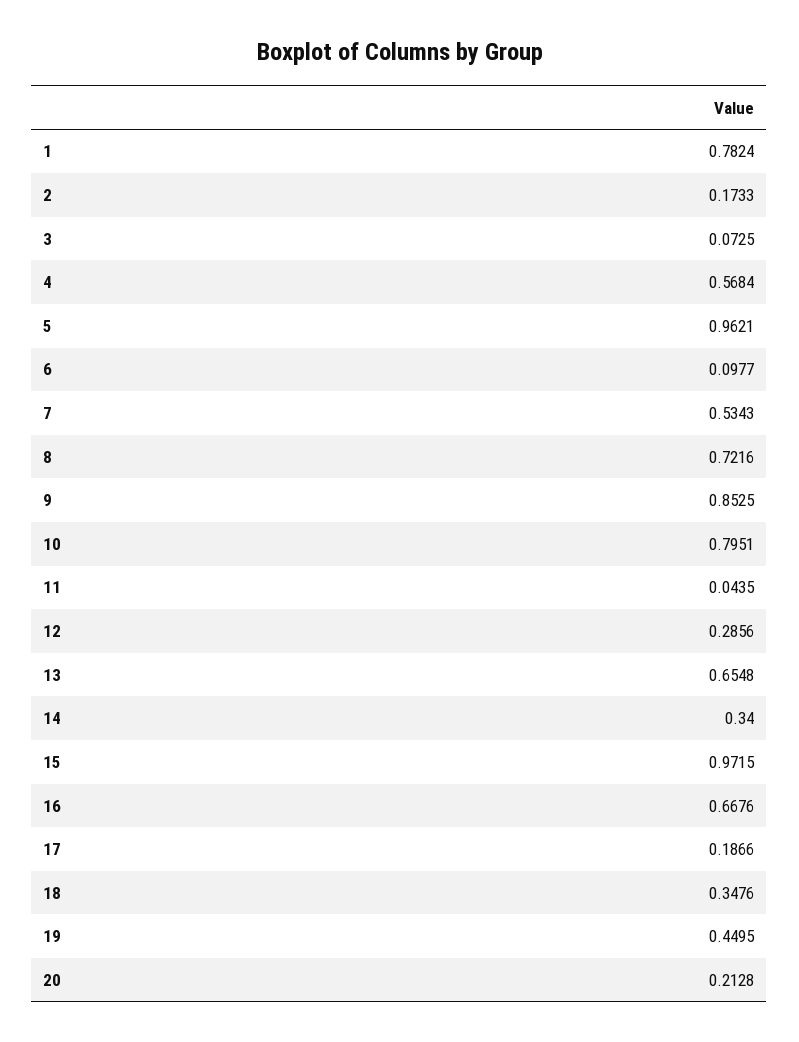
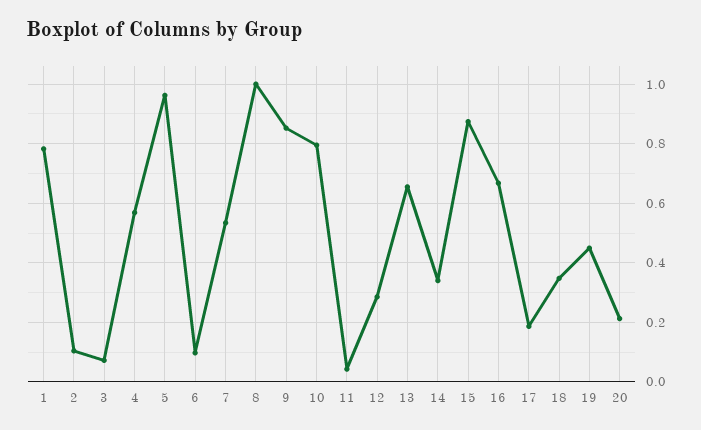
  {
    "1": 0.7824,
-   "2": 0.1733,
+   "2": 0.1,
    "3": 0.0725,
    "4": 0.5684,
    "5": 0.9621,
    "6": 0.0977,
    "7": 0.5343,
-   "8": 0.7216,
+   "8": 1,
    "9": 0.8525,
    "10": 0.7951,
    "11": 0.0435,
    "12": 0.2856,
    "13": 0.6548,
    "14": 0.34,
-   "15": 0.9715,
+   "15": 0.875,
    "16": 0.6676,
    "17": 0.1866,
    "18": 0.3476,
    "19": 0.4495,
    "20": 0.2128
  }

